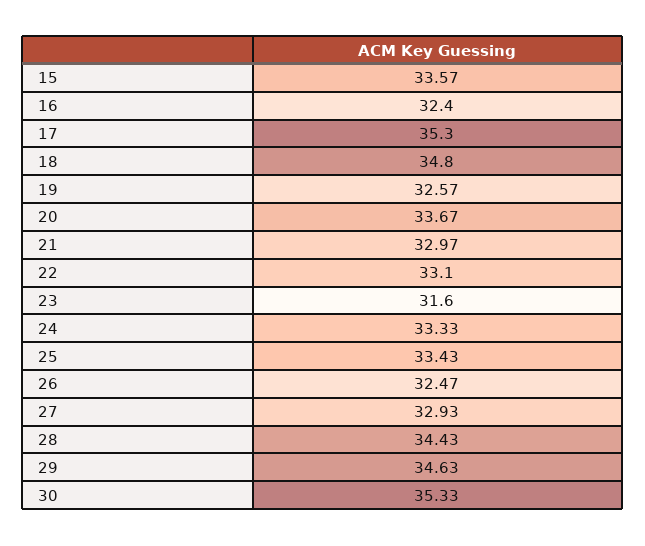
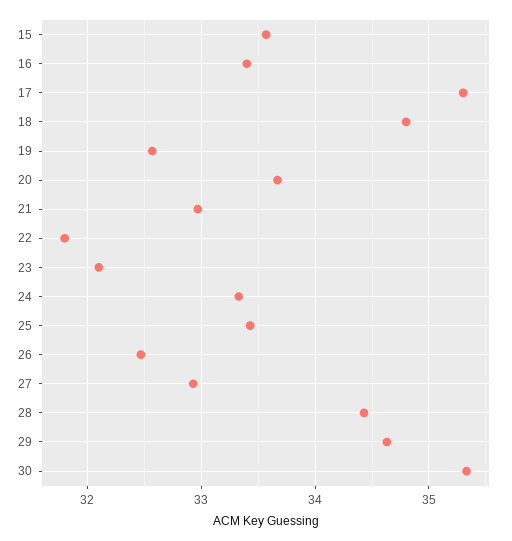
  {
    "15": 33.57,
-   "16": 32.4,
+   "16": 33.4,
    "17": 35.3,
    "18": 34.8,
    "19": 32.57,
    "20": 33.67,
    "21": 32.97,
-   "22": 33.1,
+   "22": 31.8,
-   "23": 31.6,
+   "23": 32.1,
    "24": 33.33,
    "25": 33.43,
    "26": 32.47,
    "27": 32.93,
    "28": 34.43,
    "29": 34.63,
    "30": 35.33
  }

